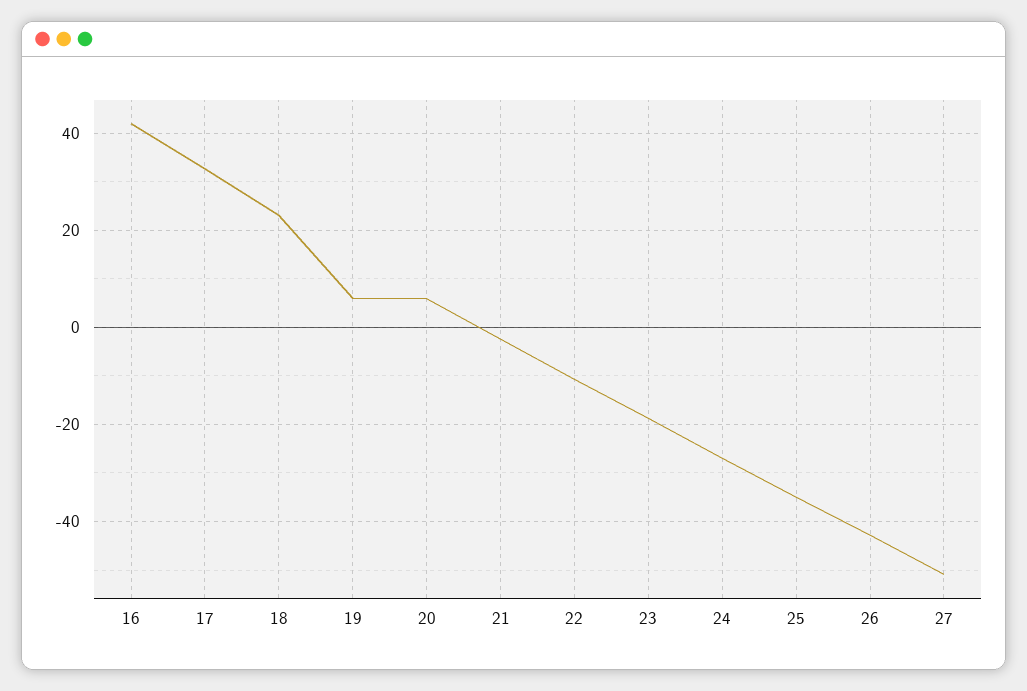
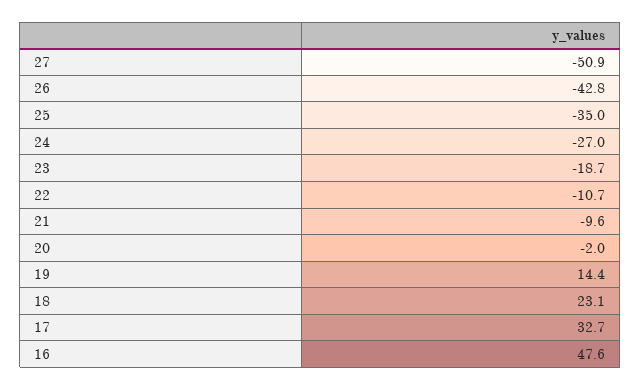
  {
-   "16": 42,
+   "16": 47.6,
    "17": 32.7,
    "18": 23.1,
-   "19": 6,
+   "19": 14.4,
-   "20": 6,
+   "20": -2,
-   "21": -2,
+   "21": -9.6,
    "22": -10.7,
    "23": -18.7,
    "24": -27,
    "25": -35,
    "26": -42.8,
    "27": -50.9
  }

